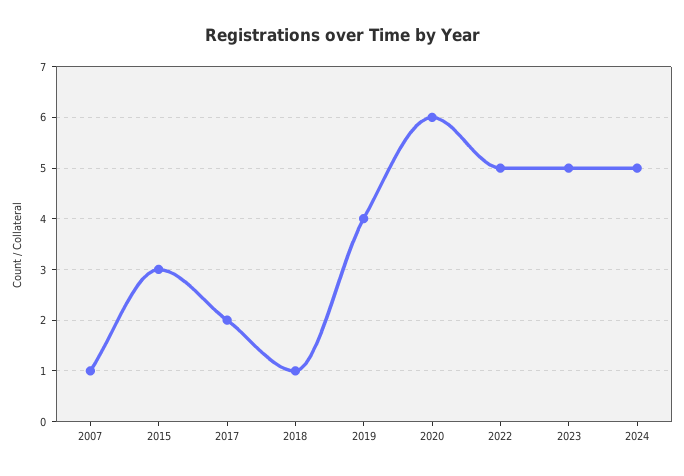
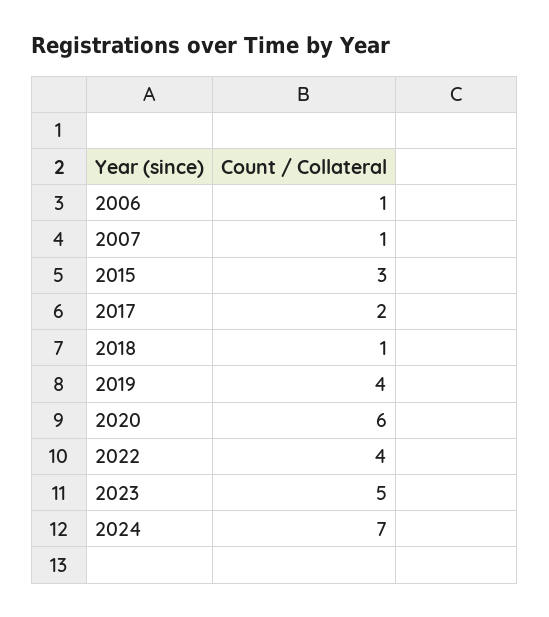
  {
    "2007": 1,
    "2015": 3,
    "2017": 2,
    "2018": 1,
    "2019": 4,
    "2020": 6,
-   "2022": 5,
+   "2022": 4,
    "2023": 5,
-   "2024": 5
+   "2024": 7,
+   "2006": 1
  }

